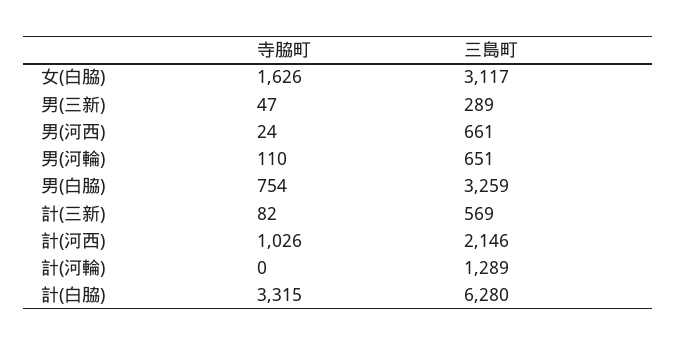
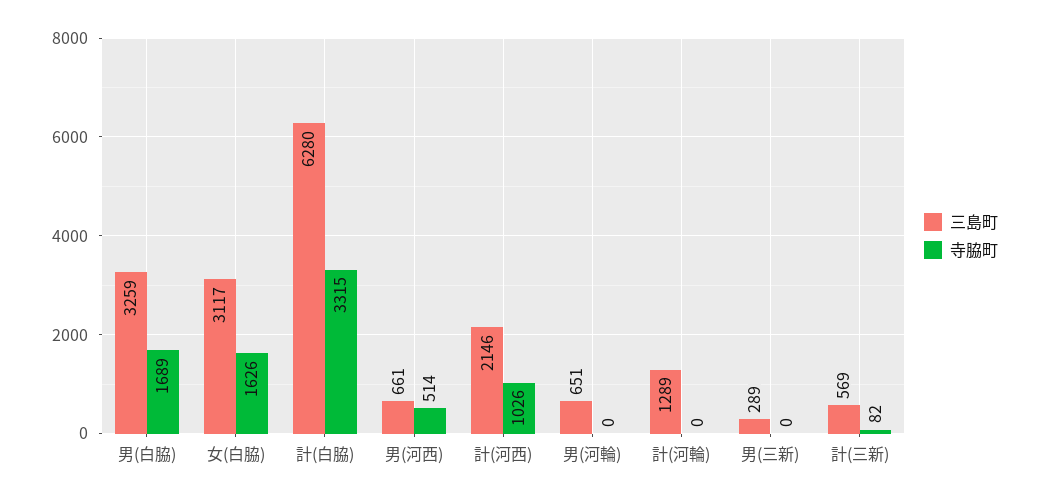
  {
    "寺脇町": {
      "女(白脇)": 1626,
-     "男(三新)": 47,
+     "男(三新)": 0,
-     "男(河西)": 24,
+     "男(河西)": 514,
-     "男(河輪)": 110,
+     "男(河輪)": 0,
-     "男(白脇)": 754,
+     "男(白脇)": 1689,
      "計(三新)": 82,
      "計(河西)": 1026,
      "計(河輪)": 0,
      "計(白脇)": 3315
    },
    "三島町": {
      "女(白脇)": 3117,
      "男(三新)": 289,
      "男(河西)": 661,
      "男(河輪)": 651,
      "男(白脇)": 3259,
      "計(三新)": 569,
      "計(河西)": 2146,
      "計(河輪)": 1289,
      "計(白脇)": 6280
    }
  }

